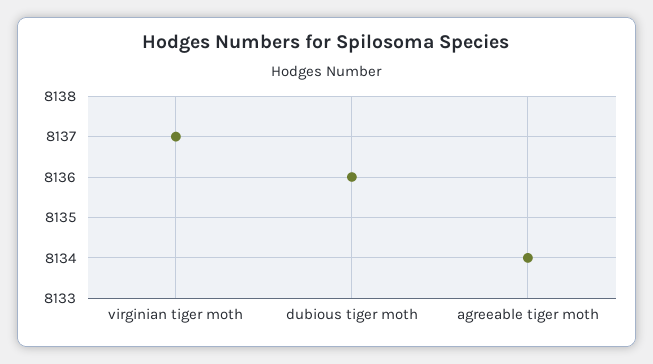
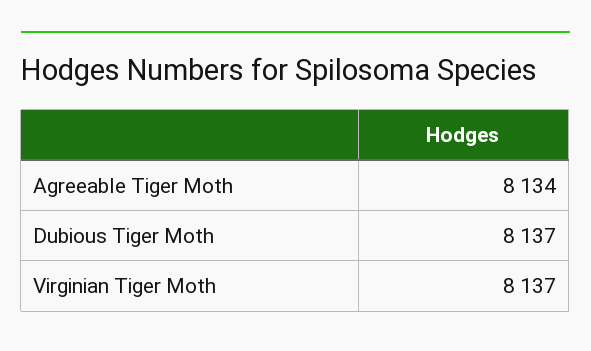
  {
    "virginian tiger moth": 8137,
-   "dubious tiger moth": 8136,
+   "dubious tiger moth": 8137,
    "agreeable tiger moth": 8134
  }

